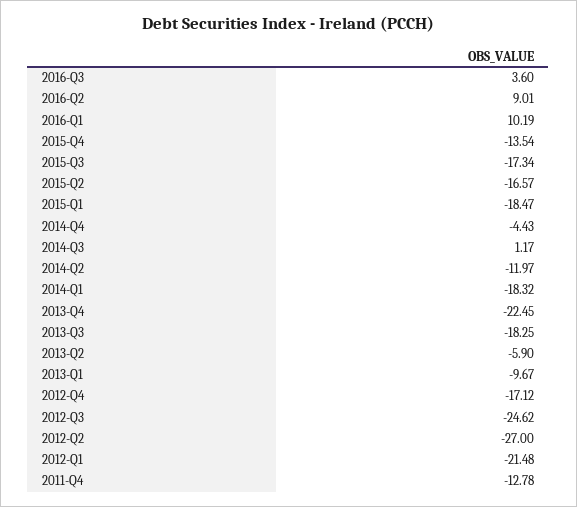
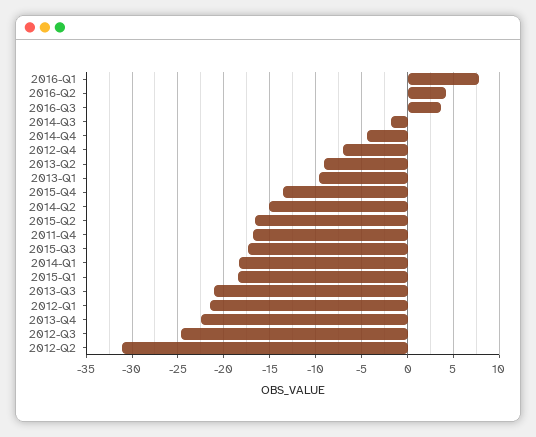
  {
    "2016-Q3": 3.6,
-   "2016-Q2": 9.01,
+   "2016-Q2": 4,
-   "2016-Q1": 10.19,
+   "2016-Q1": 8,
    "2015-Q4": -13.54,
    "2015-Q3": -17.34,
    "2015-Q2": -16.57,
    "2015-Q1": -18.47,
    "2014-Q4": -4.43,
-   "2014-Q3": 1.17,
+   "2014-Q3": -2,
-   "2014-Q2": -11.97,
+   "2014-Q2": -15,
    "2014-Q1": -18.32,
    "2013-Q4": -22.45,
-   "2013-Q3": -18.25,
+   "2013-Q3": -21,
-   "2013-Q2": -5.9,
+   "2013-Q2": -9,
    "2013-Q1": -9.67,
-   "2012-Q4": -17.12,
+   "2012-Q4": -7,
    "2012-Q3": -24.62,
-   "2012-Q2": -27,
+   "2012-Q2": -31,
    "2012-Q1": -21.48,
-   "2011-Q4": -12.78
+   "2011-Q4": -17
  }

